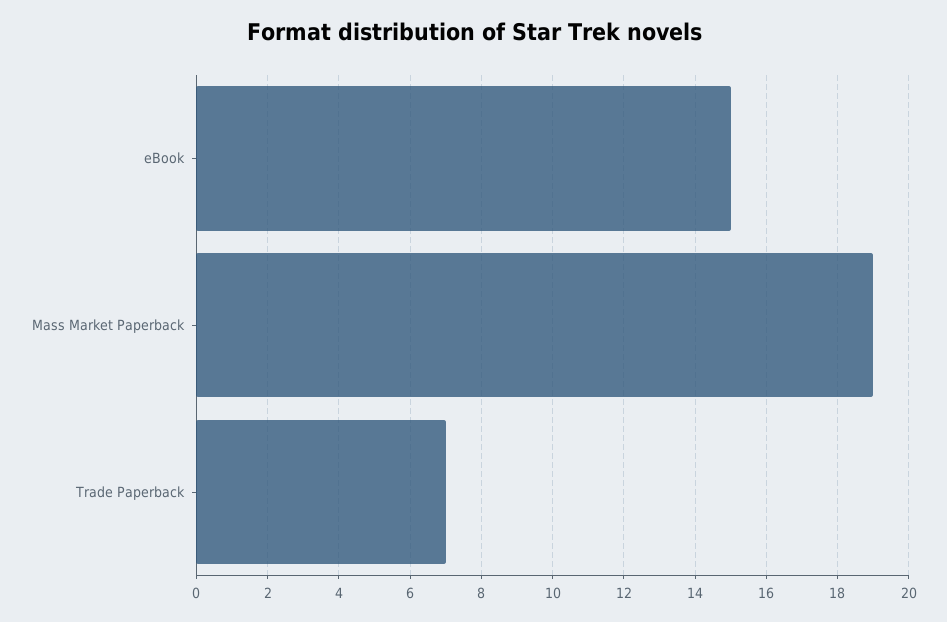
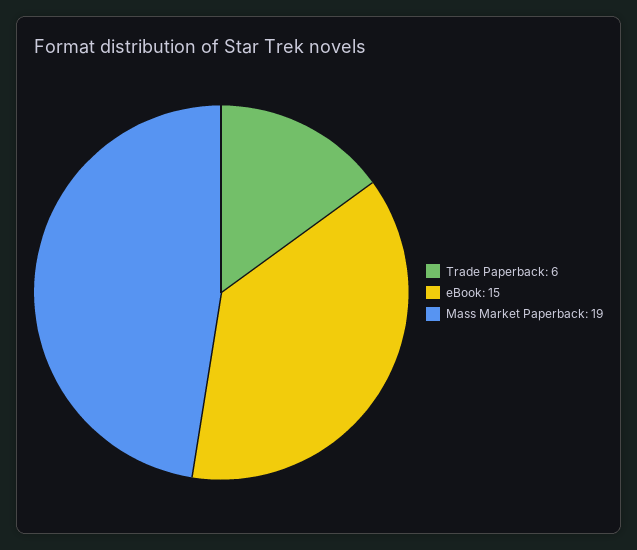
  {
    "eBook": 15,
    "Mass Market Paperback": 19,
-   "Trade Paperback": 7
+   "Trade Paperback": 6
  }

